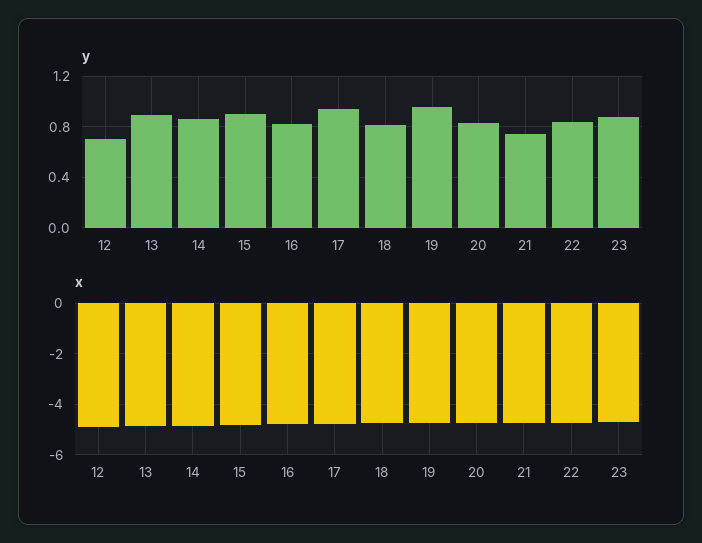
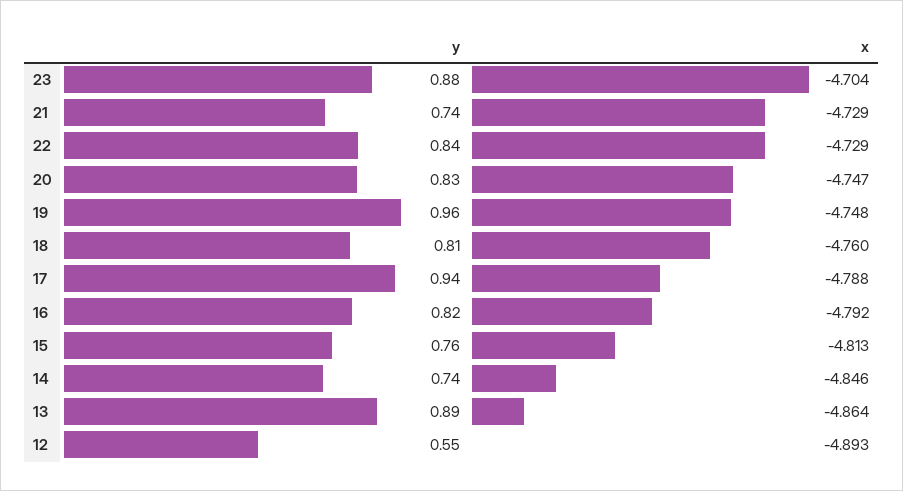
  {
    "y": {
-     "12": 0.7,
+     "12": 0.55,
      "13": 0.89,
-     "14": 0.85,
+     "14": 0.74,
-     "15": 0.9,
+     "15": 0.76,
      "16": 0.82,
      "17": 0.94,
      "18": 0.81,
      "19": 0.96,
      "20": 0.83,
      "21": 0.74,
      "22": 0.84,
      "23": 0.88
    },
    "x": {
      "12": -4.893,
      "13": -4.864,
      "14": -4.846,
      "15": -4.813,
      "16": -4.792,
      "17": -4.788,
      "18": -4.76,
      "19": -4.748,
      "20": -4.747,
      "21": -4.729,
      "22": -4.729,
      "23": -4.704
    }
  }

